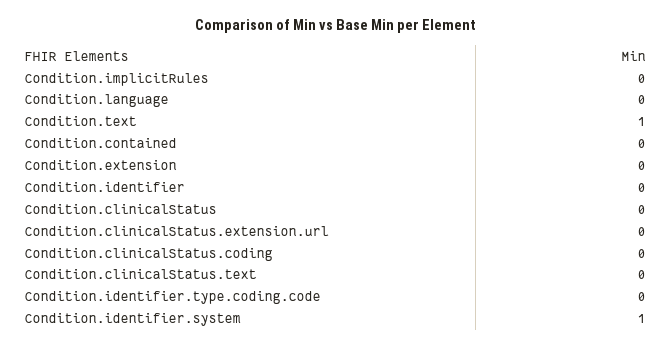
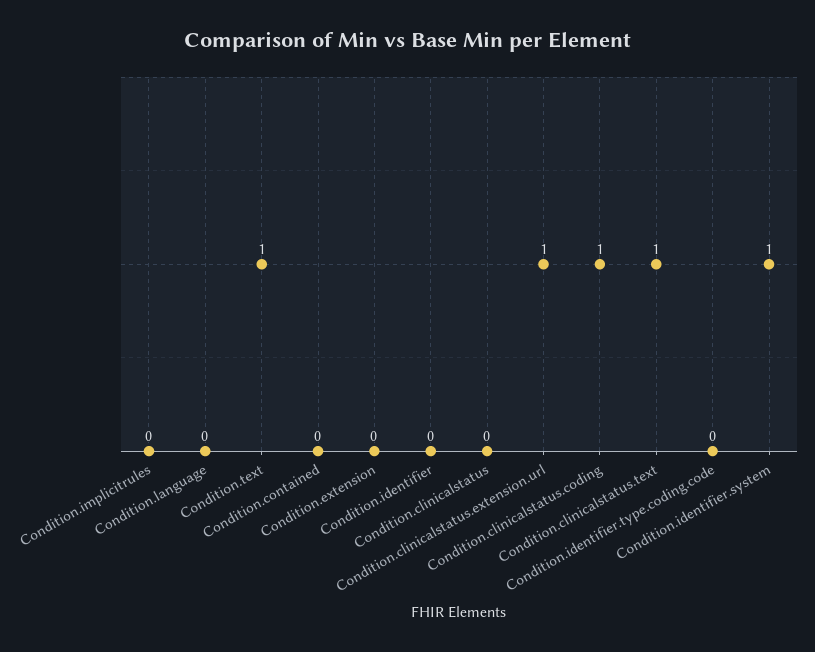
  {
    "Condition.implicitRules": 0,
    "Condition.language": 0,
    "Condition.text": 1,
    "Condition.contained": 0,
    "Condition.extension": 0,
    "Condition.identifier": 0,
    "Condition.clinicalStatus": 0,
-   "Condition.clinicalStatus.extension.url": 0,
+   "Condition.clinicalStatus.extension.url": 1,
-   "Condition.clinicalStatus.coding": 0,
+   "Condition.clinicalStatus.coding": 1,
-   "Condition.clinicalStatus.text": 0,
+   "Condition.clinicalStatus.text": 1,
    "Condition.identifier.type.coding.code": 0,
    "Condition.identifier.system": 1
  }

